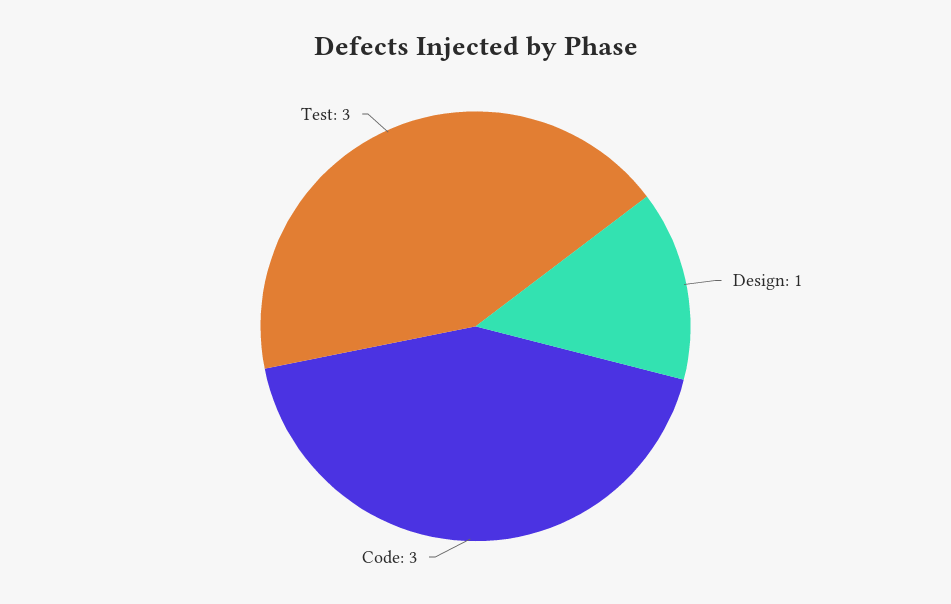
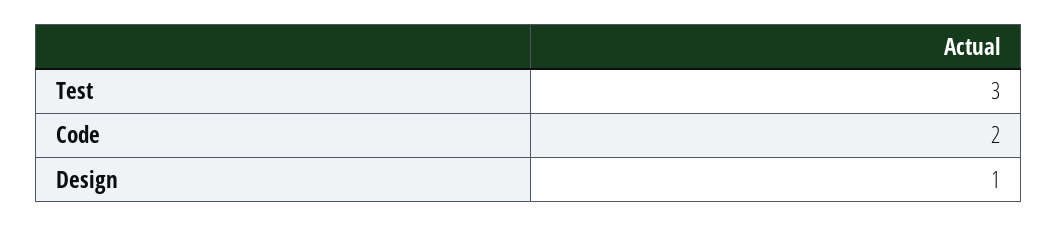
  {
    "Design": 1,
-   "Code": 3,
+   "Code": 2,
    "Test": 3
  }

